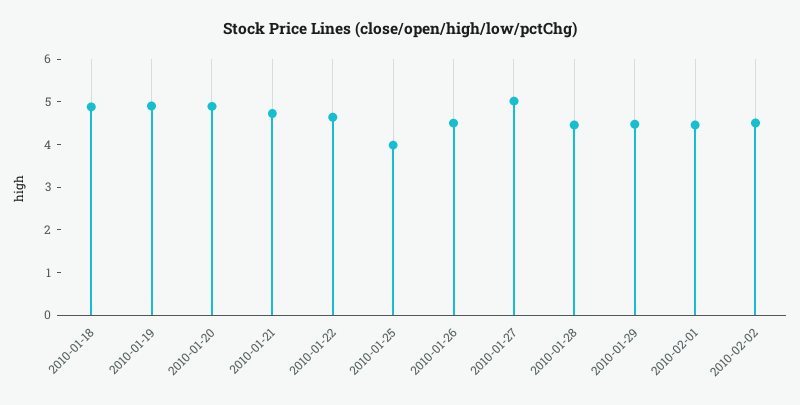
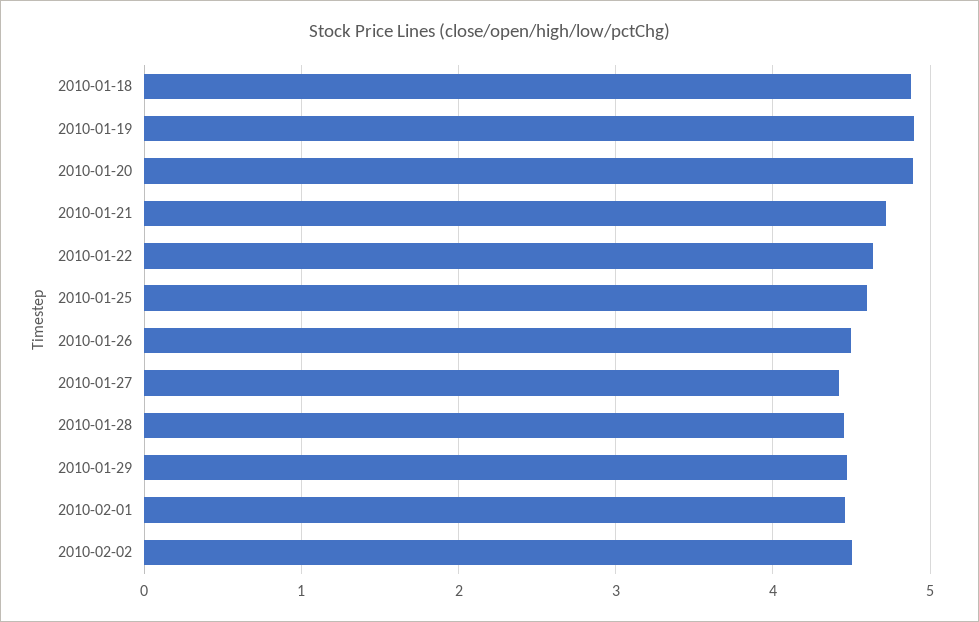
  {
    "2010-01-18": 4.9,
    "2010-01-19": 4.9,
    "2010-01-20": 4.9,
    "2010-01-21": 4.7,
    "2010-01-22": 4.6,
-   "2010-01-25": 4,
+   "2010-01-25": 4.6,
    "2010-01-26": 4.5,
-   "2010-01-27": 5,
+   "2010-01-27": 4.4,
    "2010-01-28": 4.5,
    "2010-01-29": 4.5,
    "2010-02-01": 4.5,
    "2010-02-02": 4.5
  }

